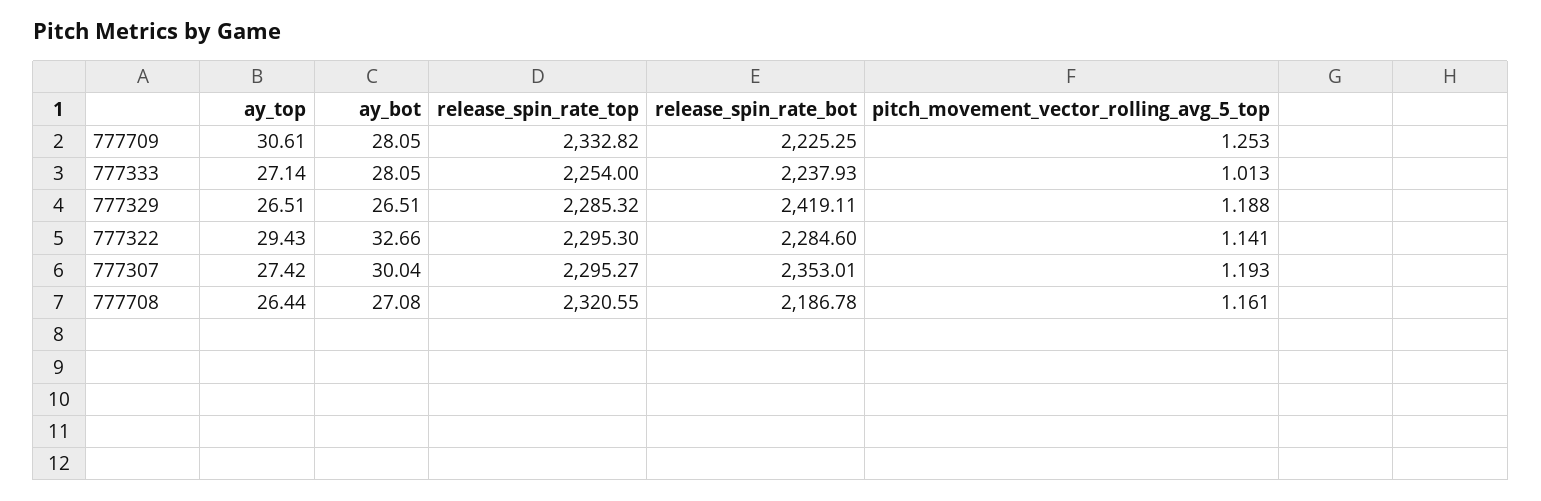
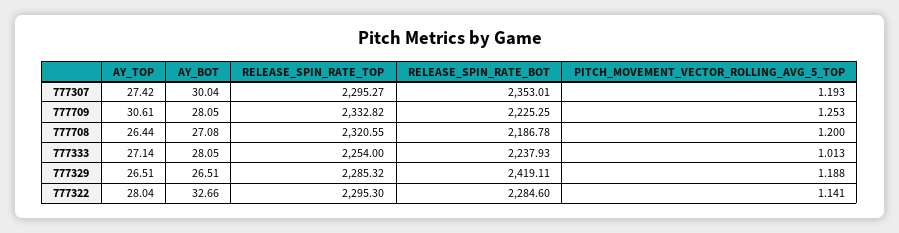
  {
    "ay_top": {
      "777709": 30.61,
      "777333": 27.14,
      "777329": 26.51,
-     "777322": 29.43,
+     "777322": 28.04,
      "777307": 27.42,
      "777708": 26.44
    },
    "ay_bot": {
      "777709": 28.05,
      "777333": 28.05,
      "777329": 26.51,
      "777322": 32.66,
      "777307": 30.04,
      "777708": 27.08
    },
    "release_spin_rate_top": {
      "777709": 2332.82,
      "777333": 2254,
      "777329": 2285.32,
      "777322": 2295.3,
      "777307": 2295.27,
      "777708": 2320.55
    },
    "release_spin_rate_bot": {
      "777709": 2225.25,
      "777333": 2237.93,
      "777329": 2419.11,
      "777322": 2284.6,
      "777307": 2353.01,
      "777708": 2186.78
    },
    "pitch_movement_vector_rolling_avg_5_top": {
      "777709": 1.253,
      "777333": 1.013,
      "777329": 1.188,
      "777322": 1.141,
      "777307": 1.193,
-     "777708": 1.161
+     "777708": 1.2
    }
  }

